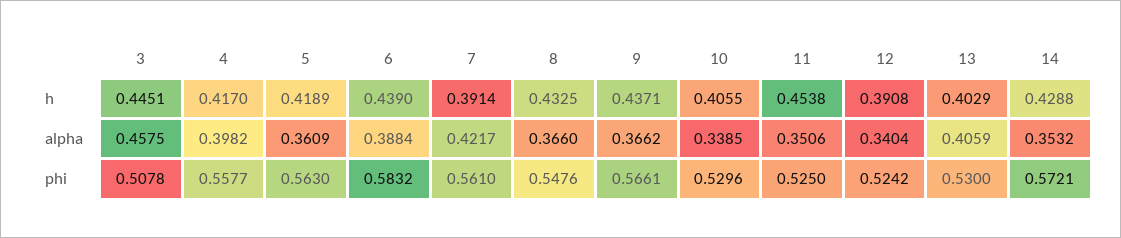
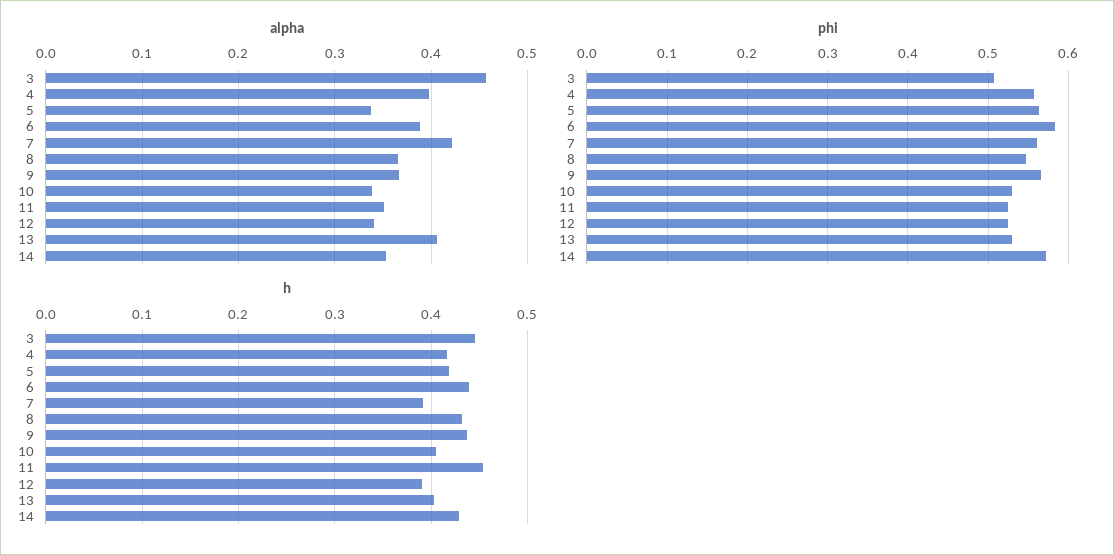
  {
    "h": {
      "3": 0.4451,
      "4": 0.417,
      "5": 0.4189,
      "6": 0.439,
      "7": 0.3914,
      "8": 0.4325,
      "9": 0.4371,
      "10": 0.4055,
      "11": 0.4538,
      "12": 0.3908,
      "13": 0.4029,
      "14": 0.4288
    },
    "alpha": {
      "3": 0.4575,
      "4": 0.3982,
-     "5": 0.3609,
+     "5": 0.34,
      "6": 0.3884,
      "7": 0.4217,
      "8": 0.366,
      "9": 0.3662,
      "10": 0.3385,
      "11": 0.3506,
      "12": 0.3404,
      "13": 0.4059,
      "14": 0.3532
    },
    "phi": {
      "3": 0.5078,
      "4": 0.5577,
      "5": 0.563,
      "6": 0.5832,
      "7": 0.561,
      "8": 0.5476,
      "9": 0.5661,
      "10": 0.5296,
      "11": 0.525,
      "12": 0.5242,
      "13": 0.53,
      "14": 0.5721
    }
  }

